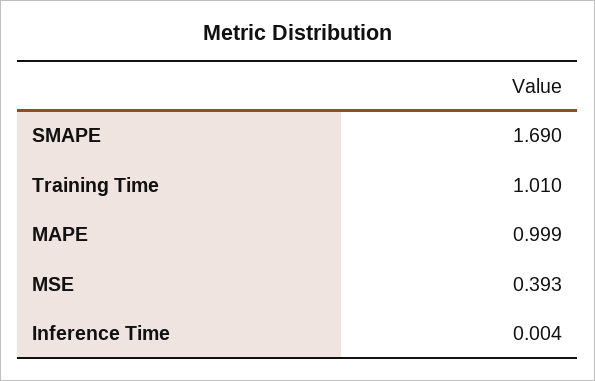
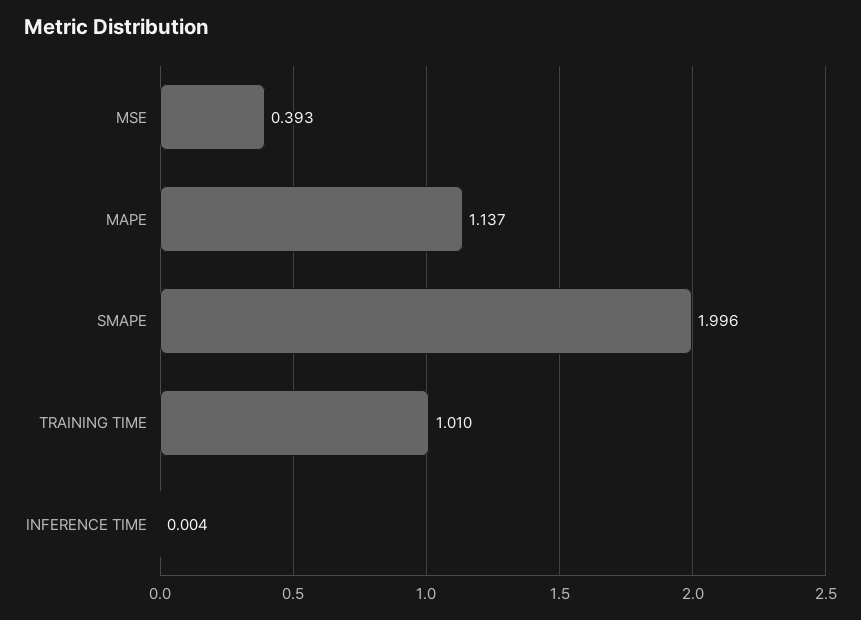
  {
-   "SMAPE": 1.69,
+   "SMAPE": 1.996,
    "Training Time": 1.01,
-   "MAPE": 0.999,
+   "MAPE": 1.137,
    "MSE": 0.393,
    "Inference Time": 0.004
  }

